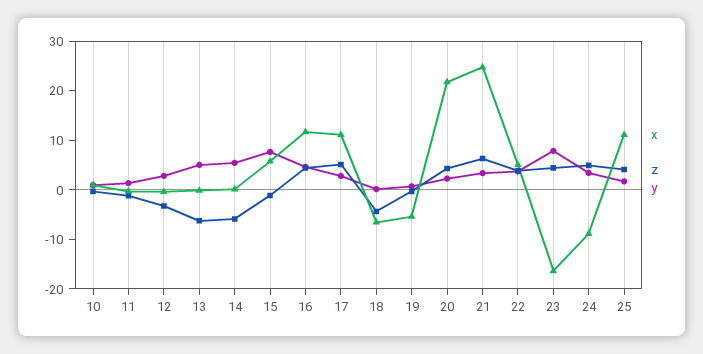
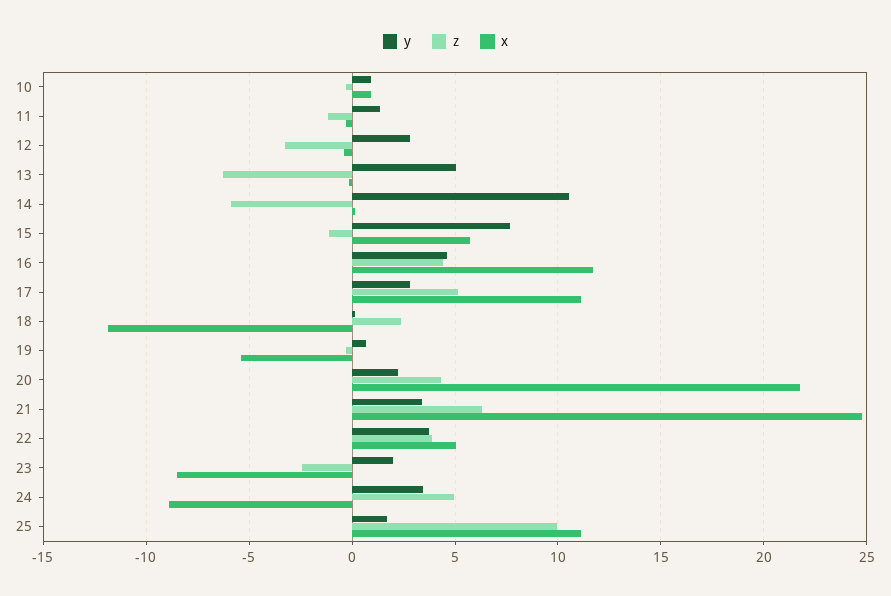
  {
    "x": {
      "10": 1,
      "11": -0.5,
      "12": -0.5,
      "13": 0,
      "14": 0,
      "15": 6,
      "16": 11.5,
      "17": 11,
-     "18": -6,
+     "18": -12,
      "19": -5.5,
      "20": 22,
      "21": 25,
      "22": 5,
-     "23": -16,
+     "23": -8.5,
      "24": -9,
      "25": 11
    },
    "z": {
      "10": -0.5,
      "11": -1,
      "12": -3.5,
      "13": -6.5,
      "14": -6,
      "15": -1,
      "16": 4.5,
      "17": 5,
-     "18": -4,
+     "18": 2.5,
      "19": -0.5,
      "20": 4.5,
      "21": 6.5,
      "22": 4,
-     "23": 4,
+     "23": -2.5,
      "24": 5,
-     "25": 4
+     "25": 10
    },
    "y": {
      "10": 1,
      "11": 1.5,
      "12": 3,
      "13": 5,
-     "14": 6,
+     "14": 10.5,
      "15": 7.5,
      "16": 4.5,
      "17": 3,
      "18": 0,
      "19": 0.5,
      "20": 2.5,
      "21": 3.5,
      "22": 4,
-     "23": 8,
+     "23": 2,
      "24": 3.5,
      "25": 1.5
    }
  }

